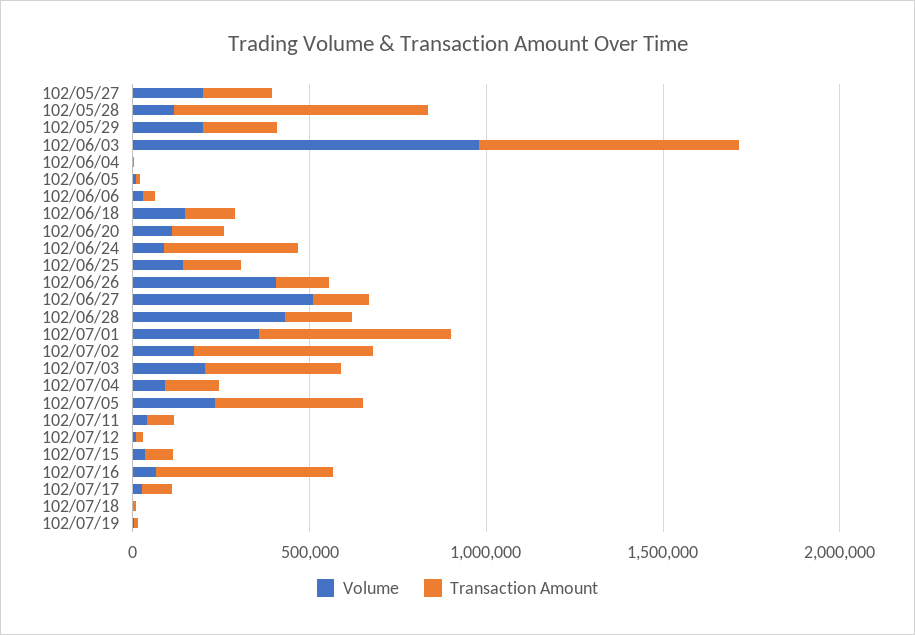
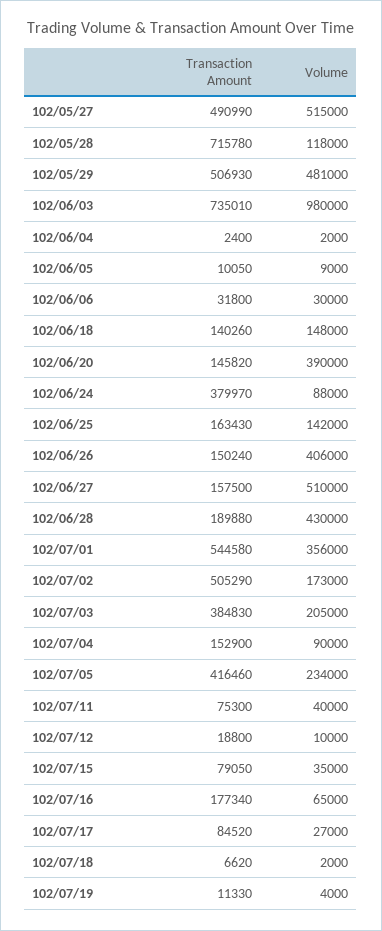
  {
    "Volume": {
-     "102/05/27": 200000,
+     "102/05/27": 515000,
      "102/05/28": 118000,
-     "102/05/29": 200000,
+     "102/05/29": 481000,
      "102/06/03": 980000,
      "102/06/04": 2000,
      "102/06/05": 9000,
      "102/06/06": 30000,
      "102/06/18": 148000,
-     "102/06/20": 100000,
+     "102/06/20": 390000,
      "102/06/24": 88000,
      "102/06/25": 142000,
      "102/06/26": 406000,
      "102/06/27": 510000,
      "102/06/28": 430000,
      "102/07/01": 356000,
      "102/07/02": 173000,
      "102/07/03": 205000,
      "102/07/04": 90000,
      "102/07/05": 234000,
      "102/07/11": 40000,
      "102/07/12": 10000,
      "102/07/15": 35000,
      "102/07/16": 65000,
      "102/07/17": 27000,
      "102/07/18": 2000,
      "102/07/19": 4000
    },
    "Transaction Amount": {
-     "102/05/27": 200000,
+     "102/05/27": 490990,
      "102/05/28": 715780,
-     "102/05/29": 200000,
+     "102/05/29": 506930,
      "102/06/03": 735010,
      "102/06/04": 2400,
      "102/06/05": 10050,
      "102/06/06": 31800,
      "102/06/18": 140260,
      "102/06/20": 145820,
      "102/06/24": 379970,
      "102/06/25": 163430,
      "102/06/26": 150240,
      "102/06/27": 157500,
      "102/06/28": 189880,
      "102/07/01": 544580,
      "102/07/02": 505290,
      "102/07/03": 384830,
      "102/07/04": 152900,
      "102/07/05": 416460,
      "102/07/11": 75300,
      "102/07/12": 18800,
      "102/07/15": 79050,
-     "102/07/16": 500000,
+     "102/07/16": 177340,
      "102/07/17": 84520,
      "102/07/18": 6620,
      "102/07/19": 11330
    }
  }

